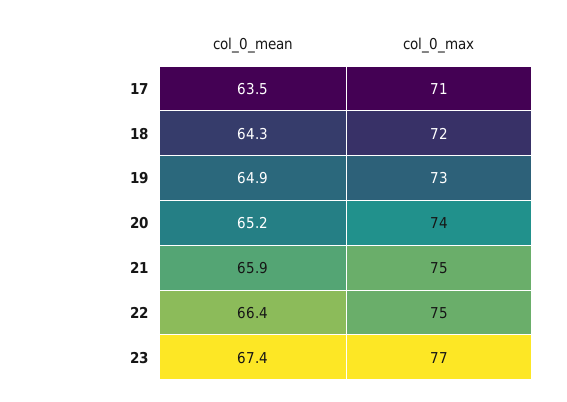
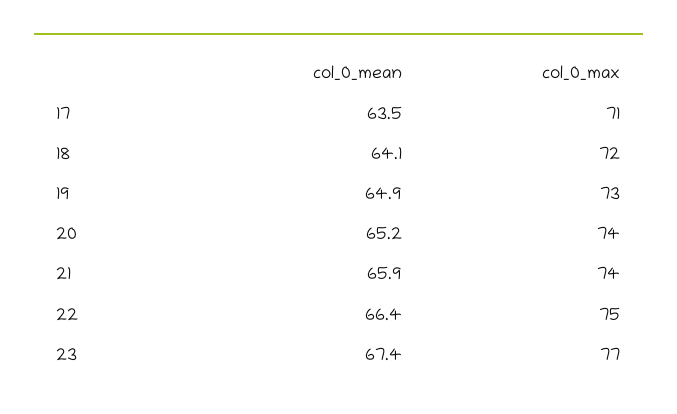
  {
    "col_0_mean": {
      "17": 63.5,
-     "18": 64.3,
+     "18": 64.1,
      "19": 64.9,
      "20": 65.2,
      "21": 65.9,
      "22": 66.4,
      "23": 67.4
    },
    "col_0_max": {
      "17": 71,
      "18": 72,
      "19": 73,
      "20": 74,
-     "21": 75,
+     "21": 74,
      "22": 75,
      "23": 77
    }
  }

